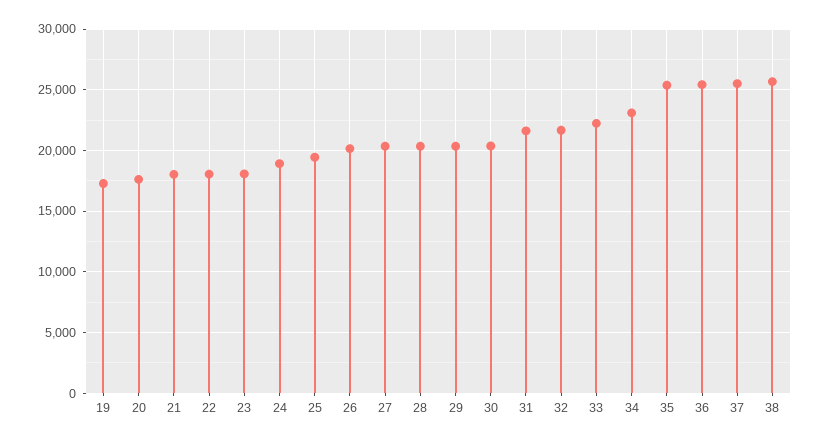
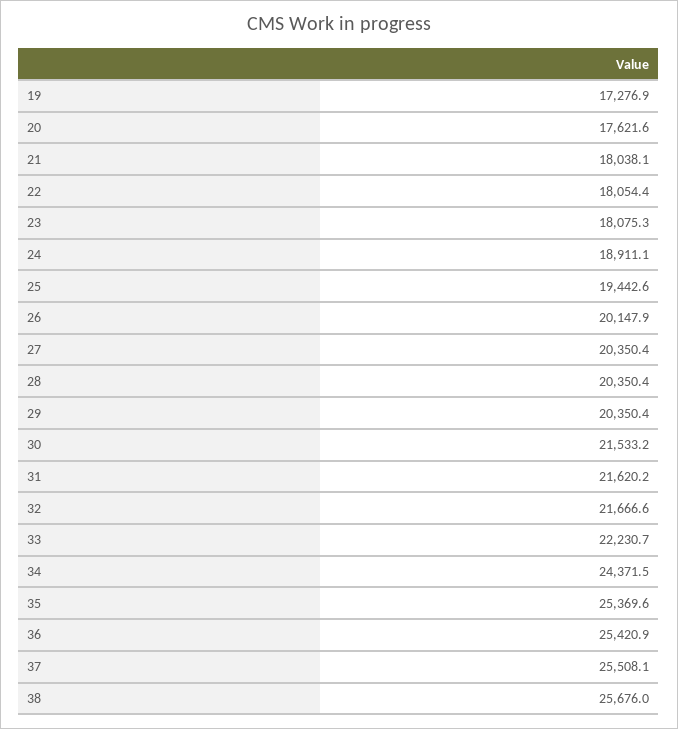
  {
    "19": 17276.9,
    "20": 17621.6,
    "21": 18038.1,
    "22": 18054.4,
    "23": 18075.3,
    "24": 18911.1,
    "25": 19442.6,
    "26": 20147.9,
    "27": 20350.4,
    "28": 20350.4,
    "29": 20350.4,
-   "30": 20500,
+   "30": 21533.2,
    "31": 21620.2,
    "32": 21666.6,
    "33": 22230.7,
-   "34": 23000,
+   "34": 24371.5,
    "35": 25369.6,
    "36": 25420.9,
    "37": 25508.1,
    "38": 25676
  }

